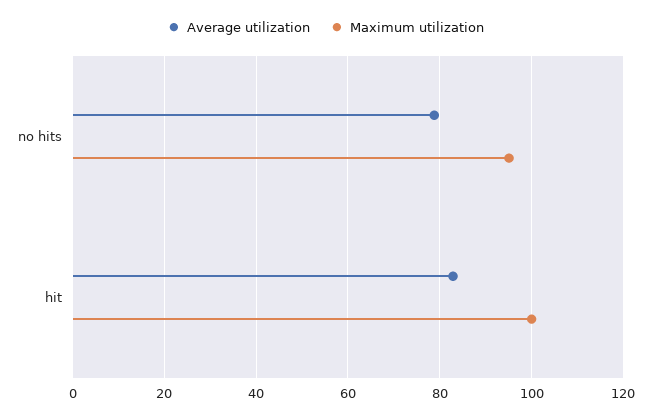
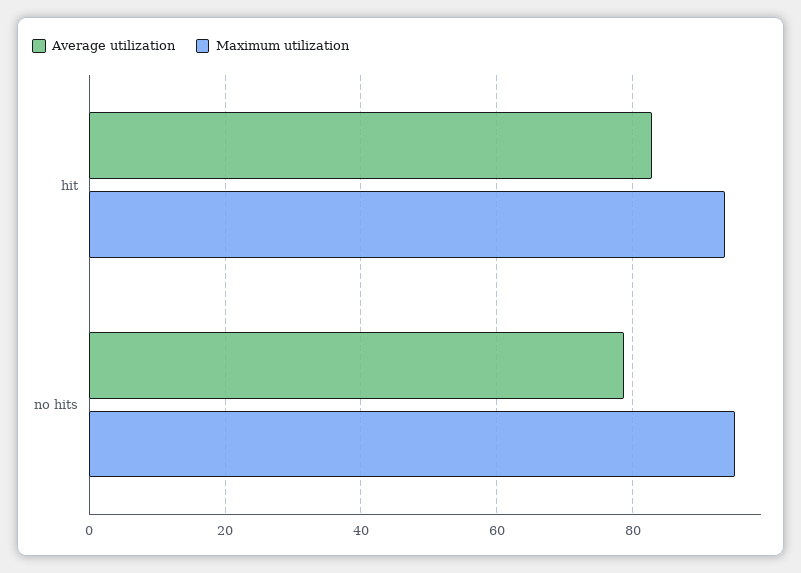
  {
    "Average utilization": {
      "no hits": 78,
      "hit": 82
    },
    "Maximum utilization": {
      "no hits": 96,
-     "hit": 100
+     "hit": 94
    }
  }

